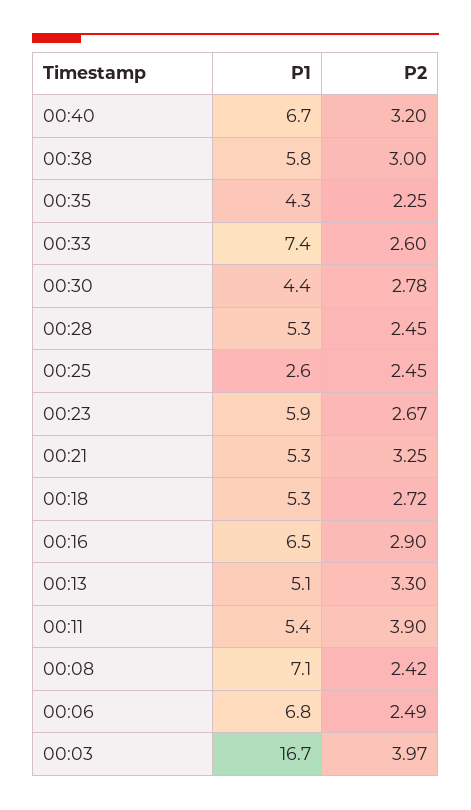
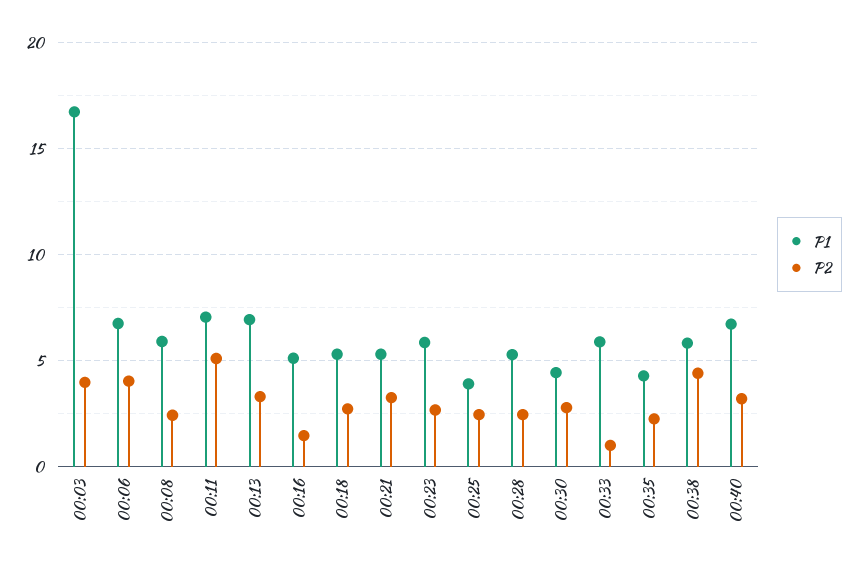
  {
    "P1": {
      "00:40": 6.7,
      "00:38": 5.8,
      "00:35": 4.3,
-     "00:33": 7.4,
+     "00:33": 6,
      "00:30": 4.4,
      "00:28": 5.3,
-     "00:25": 2.6,
+     "00:25": 4,
      "00:23": 5.9,
      "00:21": 5.3,
      "00:18": 5.3,
-     "00:16": 6.5,
+     "00:16": 5,
-     "00:13": 5.1,
+     "00:13": 7,
-     "00:11": 5.4,
+     "00:11": 7,
-     "00:08": 7.1,
+     "00:08": 6,
      "00:06": 6.8,
      "00:03": 16.7
    },
    "P2": {
      "00:40": 3.2,
-     "00:38": 3,
+     "00:38": 4.5,
      "00:35": 2.25,
-     "00:33": 2.6,
+     "00:33": 1,
      "00:30": 2.78,
      "00:28": 2.45,
      "00:25": 2.45,
      "00:23": 2.67,
      "00:21": 3.25,
      "00:18": 2.72,
-     "00:16": 2.9,
+     "00:16": 1.5,
      "00:13": 3.3,
-     "00:11": 3.9,
+     "00:11": 5,
      "00:08": 2.42,
-     "00:06": 2.49,
+     "00:06": 4,
      "00:03": 3.97
    }
  }

